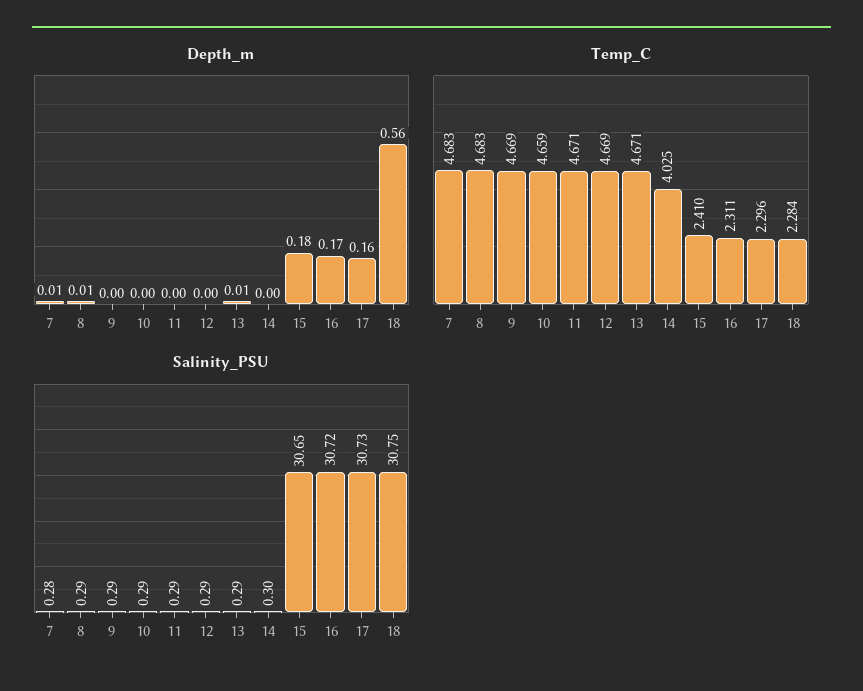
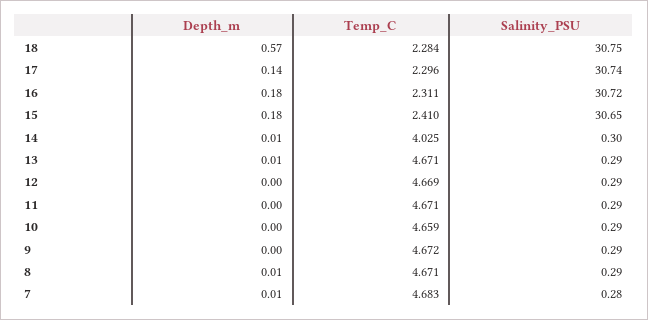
  {
    "Depth_m": {
      "7": 0.01,
      "8": 0.01,
      "9": 0,
      "10": 0,
      "11": 0,
      "12": 0,
      "13": 0.01,
-     "14": 0,
+     "14": 0.01,
      "15": 0.18,
-     "16": 0.17,
+     "16": 0.18,
-     "17": 0.16,
+     "17": 0.14,
-     "18": 0.56
+     "18": 0.57
    },
    "Temp_C": {
      "7": 4.683,
-     "8": 4.683,
+     "8": 4.671,
-     "9": 4.669,
+     "9": 4.672,
      "10": 4.659,
      "11": 4.671,
      "12": 4.669,
      "13": 4.671,
      "14": 4.025,
      "15": 2.41,
      "16": 2.311,
      "17": 2.296,
      "18": 2.284
    },
    "Salinity_PSU": {
      "7": 0.28,
      "8": 0.29,
      "9": 0.29,
      "10": 0.29,
      "11": 0.29,
      "12": 0.29,
      "13": 0.29,
      "14": 0.3,
      "15": 30.65,
      "16": 30.72,
-     "17": 30.73,
+     "17": 30.74,
      "18": 30.75
    }
  }

